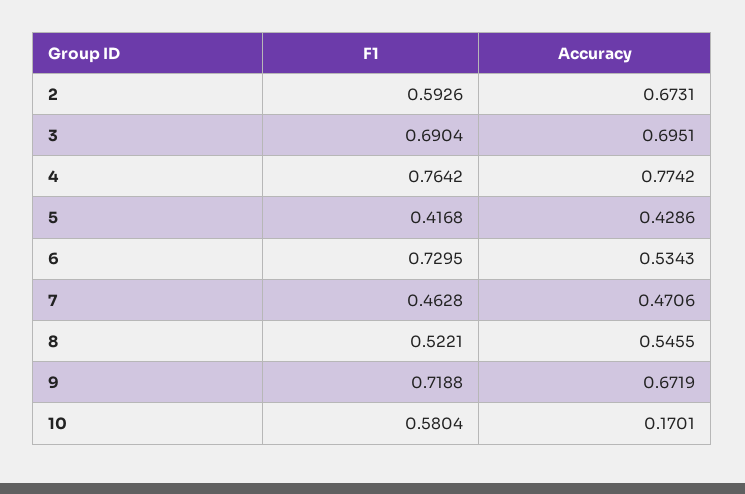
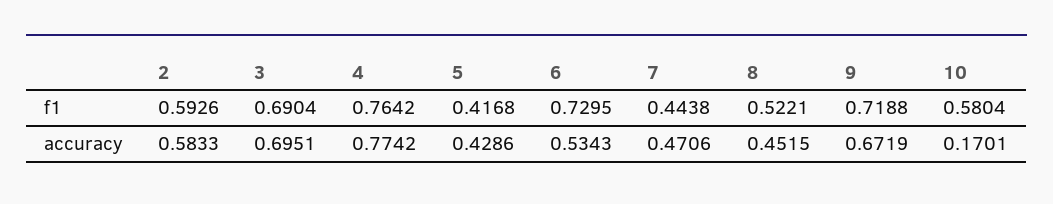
  {
    "F1": {
      "2": 0.5926,
      "3": 0.6904,
      "4": 0.7642,
      "5": 0.4168,
      "6": 0.7295,
-     "7": 0.4628,
+     "7": 0.4438,
      "8": 0.5221,
      "9": 0.7188,
      "10": 0.5804
    },
    "Accuracy": {
-     "2": 0.6731,
+     "2": 0.5833,
      "3": 0.6951,
      "4": 0.7742,
      "5": 0.4286,
      "6": 0.5343,
      "7": 0.4706,
-     "8": 0.5455,
+     "8": 0.4515,
      "9": 0.6719,
      "10": 0.1701
    }
  }

